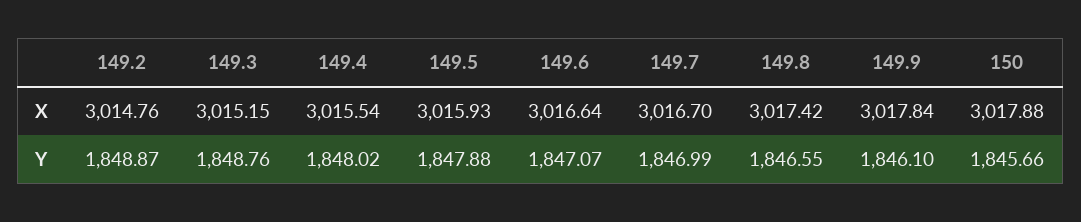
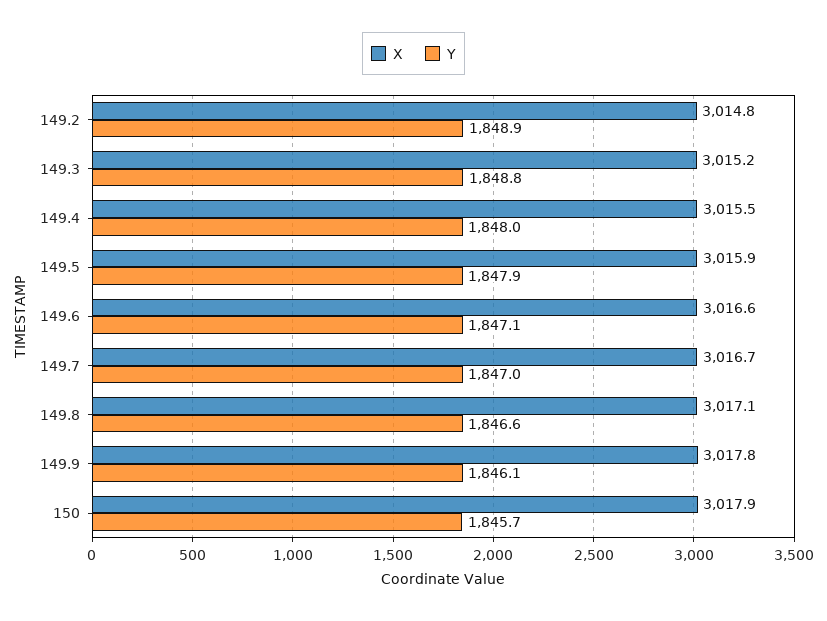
  {
    "X": {
      "149.2": 3014.76,
      "149.3": 3015.15,
      "149.4": 3015.54,
      "149.5": 3015.93,
      "149.6": 3016.64,
      "149.7": 3016.7,
-     "149.8": 3017.42,
+     "149.8": 3017.1,
      "149.9": 3017.84,
      "150": 3017.88
    },
    "Y": {
      "149.2": 1848.87,
      "149.3": 1848.76,
      "149.4": 1848.02,
      "149.5": 1847.88,
      "149.6": 1847.07,
      "149.7": 1846.99,
      "149.8": 1846.55,
      "149.9": 1846.1,
      "150": 1845.66
    }
  }

